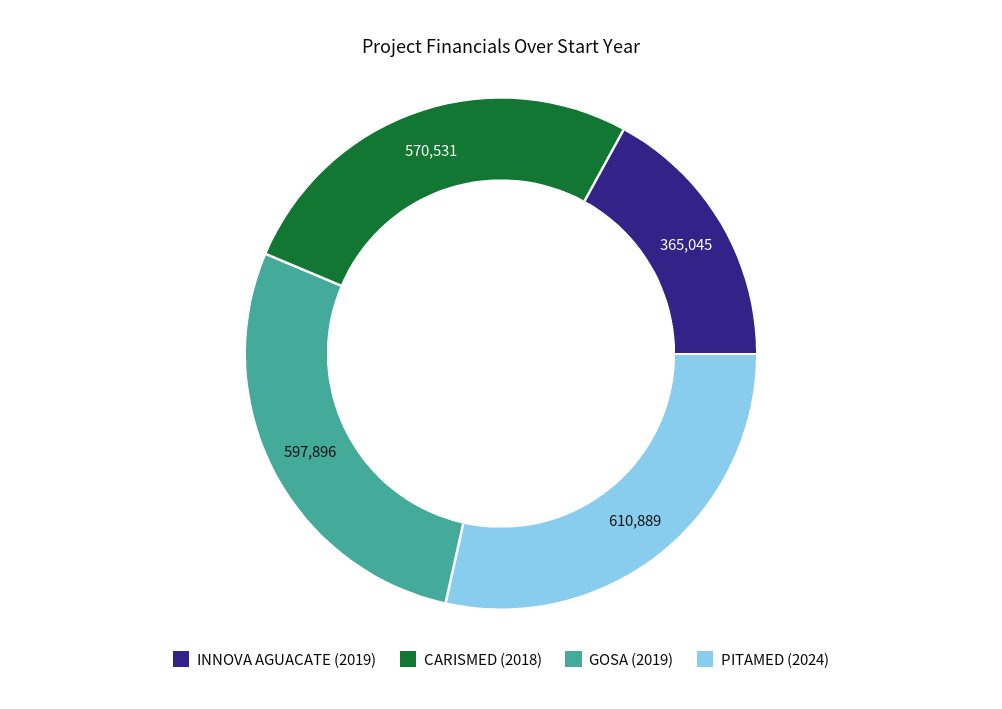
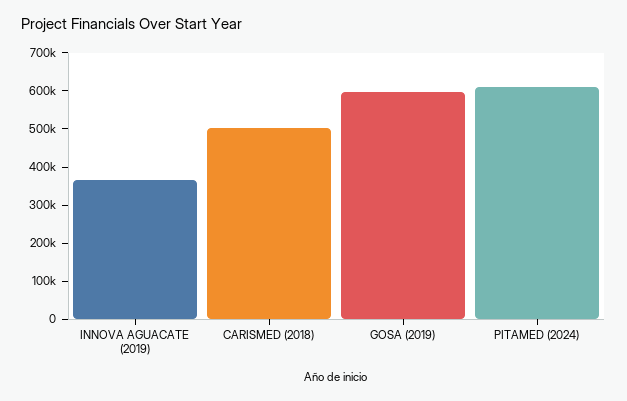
  {
    "INNOVA AGUACATE (2019)": 365045,
-   "CARISMED (2018)": 570531,
+   "CARISMED (2018)": 500000,
    "GOSA (2019)": 597896,
    "PITAMED (2024)": 610889
  }

